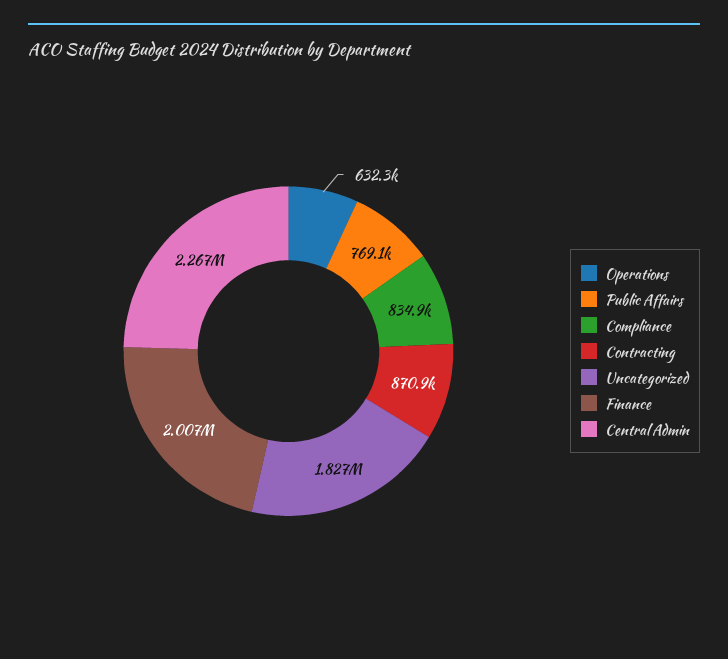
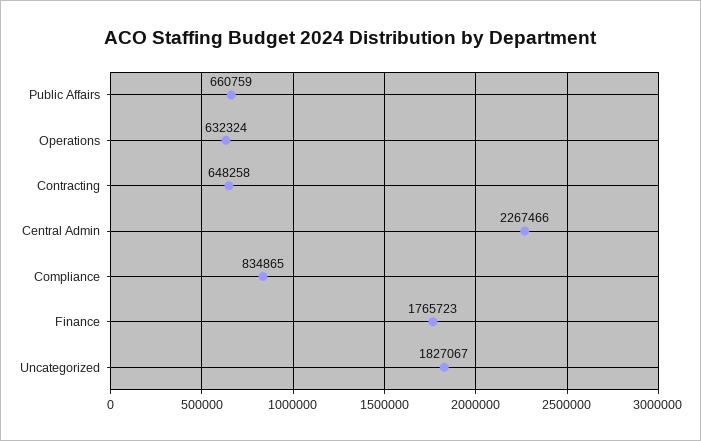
  {
    "Operations": 632324,
-   "Public Affairs": 769100,
+   "Public Affairs": 660759,
    "Compliance": 834865,
-   "Contracting": 870900,
+   "Contracting": 648258,
    "Uncategorized": 1827067,
-   "Finance": 2007000,
+   "Finance": 1765723,
    "Central Admin": 2267466
  }

